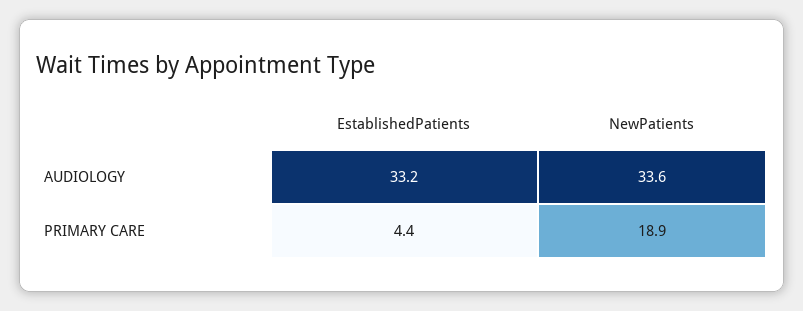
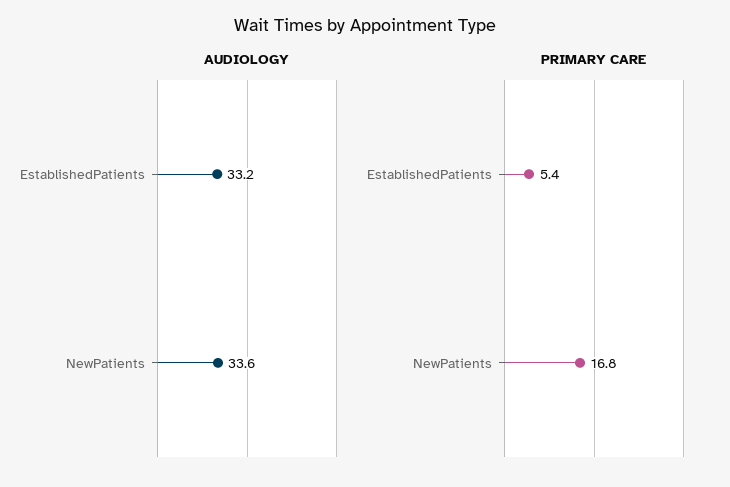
  {
    "AUDIOLOGY": {
      "EstablishedPatients": 33.2,
      "NewPatients": 33.6
    },
    "PRIMARY CARE": {
-     "EstablishedPatients": 4.4,
+     "EstablishedPatients": 5.4,
-     "NewPatients": 18.9
+     "NewPatients": 16.8
    }
  }

